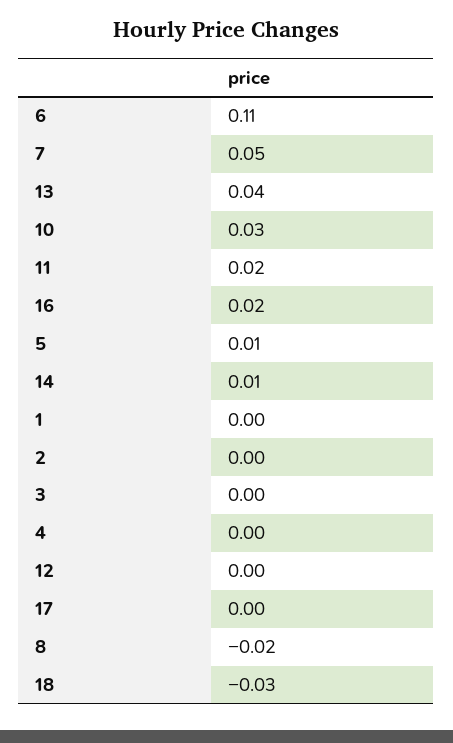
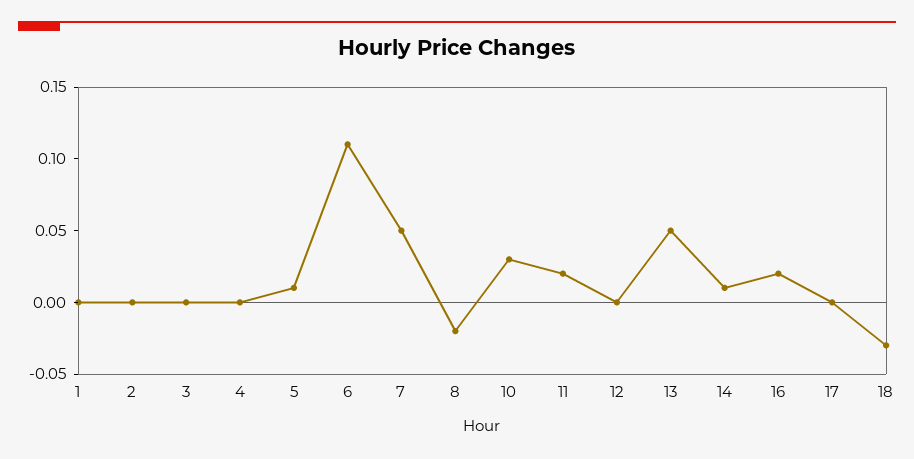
  {
    "6": 0.11,
    "7": 0.05,
-   "13": 0.04,
+   "13": 0.05,
    "10": 0.03,
    "11": 0.02,
    "16": 0.02,
    "5": 0.01,
    "14": 0.01,
    "1": 0,
    "2": 0,
    "3": 0,
    "4": 0,
    "12": 0,
    "17": 0,
    "8": -0.02,
    "18": -0.03
  }

